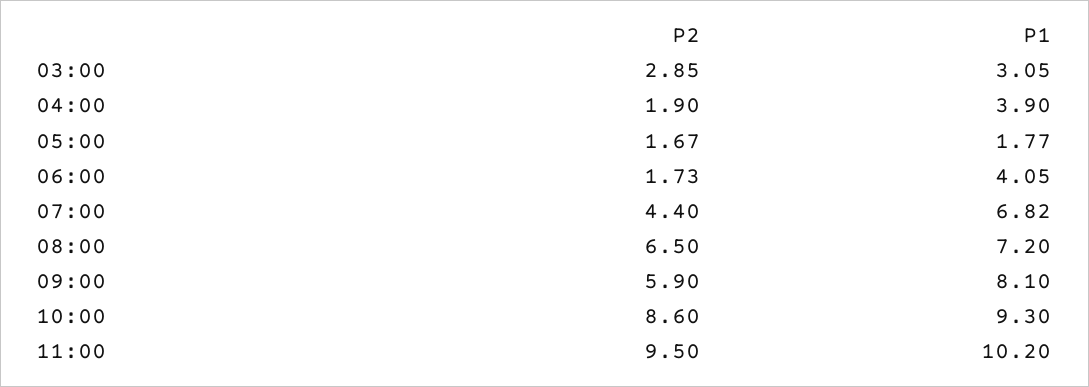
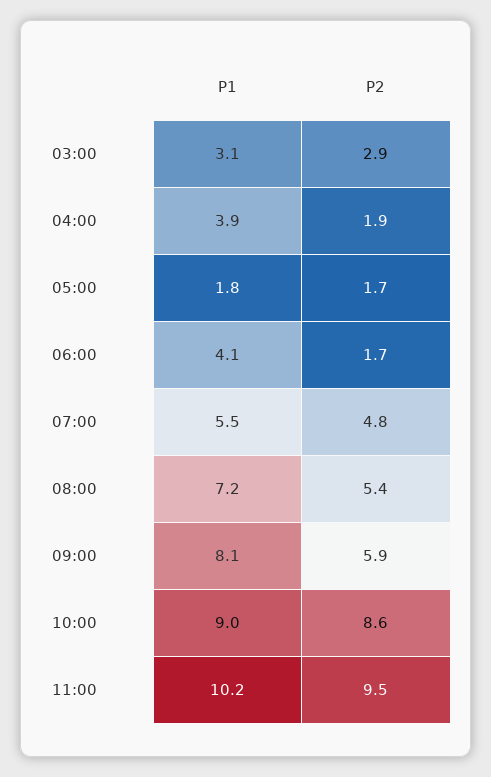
  {
    "P2": {
      "03:00": 2.85,
      "04:00": 1.9,
      "05:00": 1.67,
      "06:00": 1.73,
-     "07:00": 4.4,
+     "07:00": 4.8,
-     "08:00": 6.5,
+     "08:00": 5.4,
      "09:00": 5.9,
      "10:00": 8.6,
      "11:00": 9.5
    },
    "P1": {
      "03:00": 3.05,
      "04:00": 3.9,
      "05:00": 1.77,
      "06:00": 4.05,
-     "07:00": 6.82,
+     "07:00": 5.5,
      "08:00": 7.2,
      "09:00": 8.1,
-     "10:00": 9.3,
+     "10:00": 9,
      "11:00": 10.2
    }
  }

